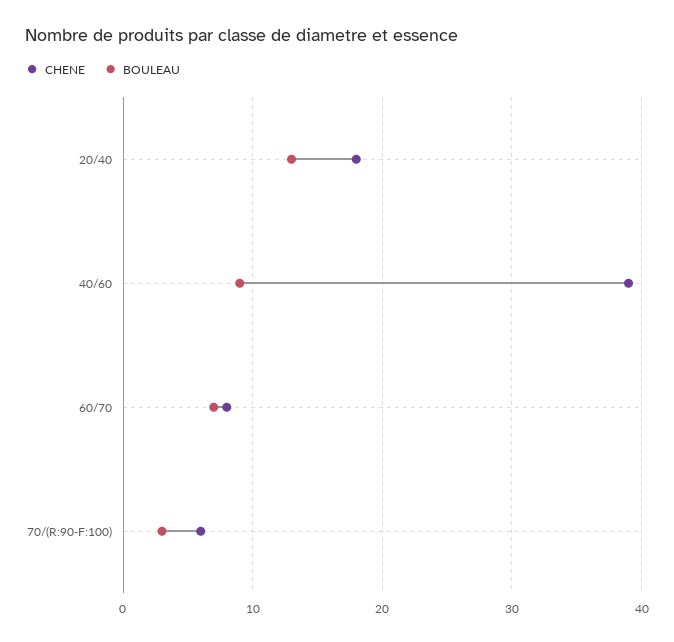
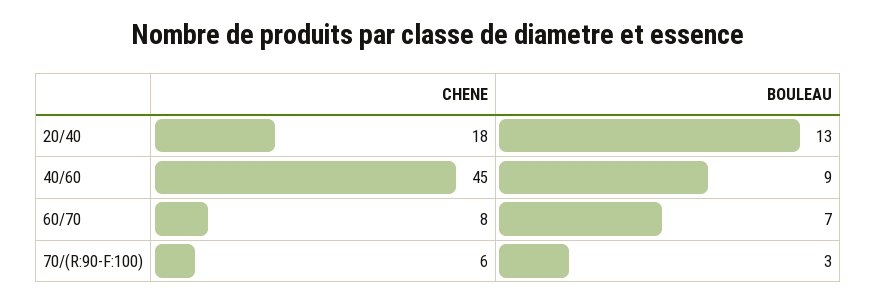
  {
    "CHENE": {
      "20/40": 18,
-     "40/60": 39,
+     "40/60": 45,
      "60/70": 8,
      "70/(R:90-F:100)": 6
    },
    "BOULEAU": {
      "20/40": 13,
      "40/60": 9,
      "60/70": 7,
      "70/(R:90-F:100)": 3
    }
  }

